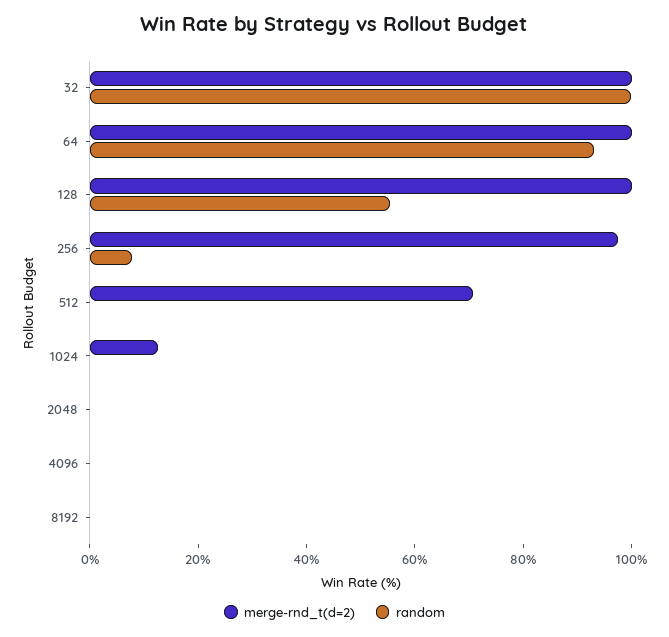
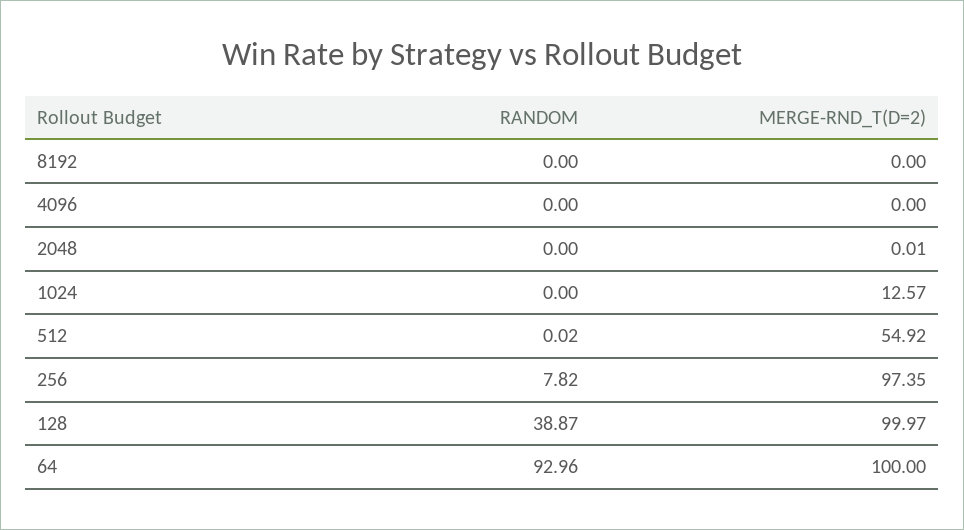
  {
    "merge-rnd_t(d=2)": {
-     "32": 100,
      "64": 100,
      "128": 99.97,
      "256": 97.35,
-     "512": 70,
+     "512": 54.92,
      "1024": 12.57,
      "2048": 0.01,
      "4096": 0,
      "8192": 0
    },
    "random": {
-     "32": 100,
      "64": 92.96,
-     "128": 55,
+     "128": 38.87,
      "256": 7.82,
      "512": 0.02,
      "1024": 0,
      "2048": 0,
      "4096": 0,
      "8192": 0
    }
  }

